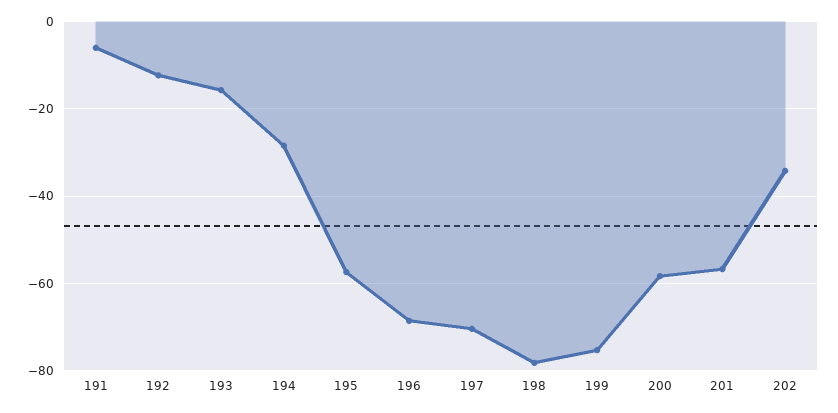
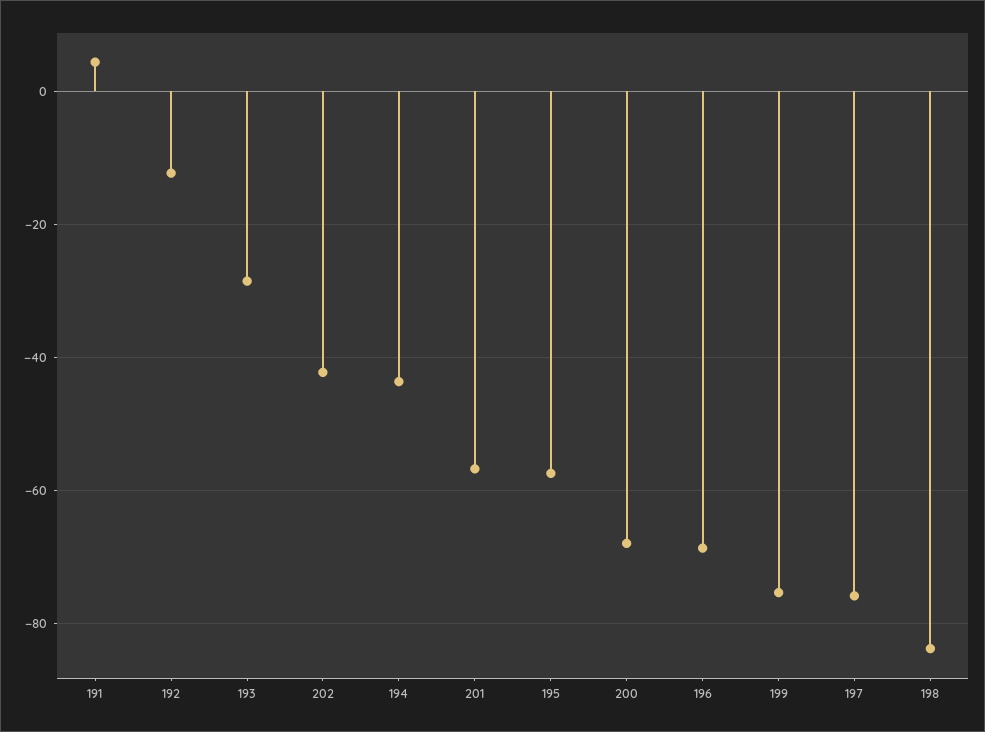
  {
-   "191": -6,
+   "191": 4,
    "192": -12,
-   "193": -16,
+   "193": -28,
-   "194": -28,
+   "194": -44,
    "195": -58,
    "196": -68,
-   "197": -70,
+   "197": -76,
-   "198": -78,
+   "198": -84,
    "199": -76,
-   "200": -58,
+   "200": -68,
    "201": -56,
-   "202": -34
+   "202": -42
  }

